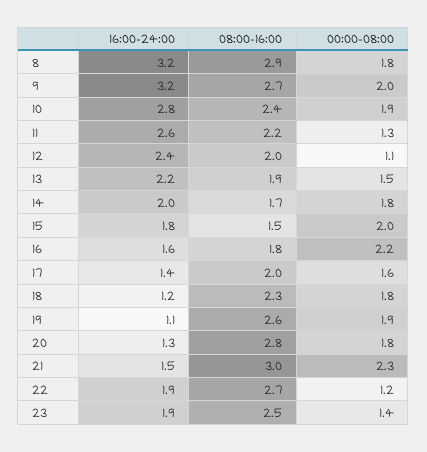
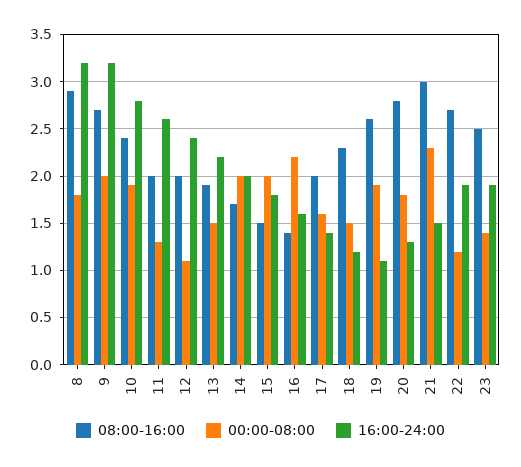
  {
    "16:00-24:00": {
      "8": 3.2,
      "9": 3.2,
      "10": 2.8,
      "11": 2.6,
      "12": 2.4,
      "13": 2.2,
      "14": 2,
      "15": 1.8,
      "16": 1.6,
      "17": 1.4,
      "18": 1.2,
      "19": 1.1,
      "20": 1.3,
      "21": 1.5,
      "22": 1.9,
      "23": 1.9
    },
    "08:00-16:00": {
      "8": 2.9,
      "9": 2.7,
      "10": 2.4,
-     "11": 2.2,
+     "11": 2,
      "12": 2,
      "13": 1.9,
      "14": 1.7,
      "15": 1.5,
-     "16": 1.8,
+     "16": 1.4,
      "17": 2,
      "18": 2.3,
      "19": 2.6,
      "20": 2.8,
      "21": 3,
      "22": 2.7,
      "23": 2.5
    },
    "00:00-08:00": {
      "8": 1.8,
      "9": 2,
      "10": 1.9,
      "11": 1.3,
      "12": 1.1,
      "13": 1.5,
-     "14": 1.8,
+     "14": 2,
      "15": 2,
      "16": 2.2,
      "17": 1.6,
-     "18": 1.8,
+     "18": 1.5,
      "19": 1.9,
      "20": 1.8,
      "21": 2.3,
      "22": 1.2,
      "23": 1.4
    }
  }

